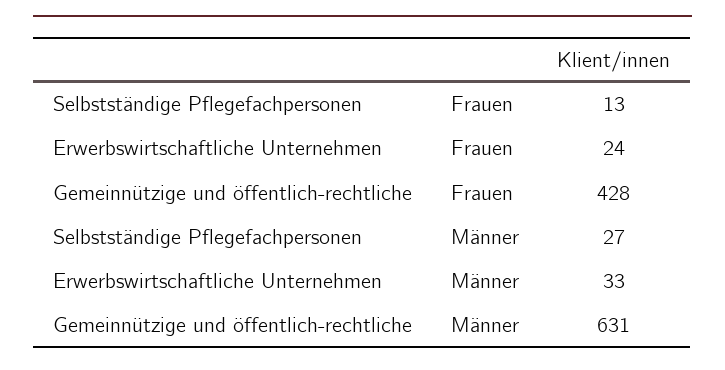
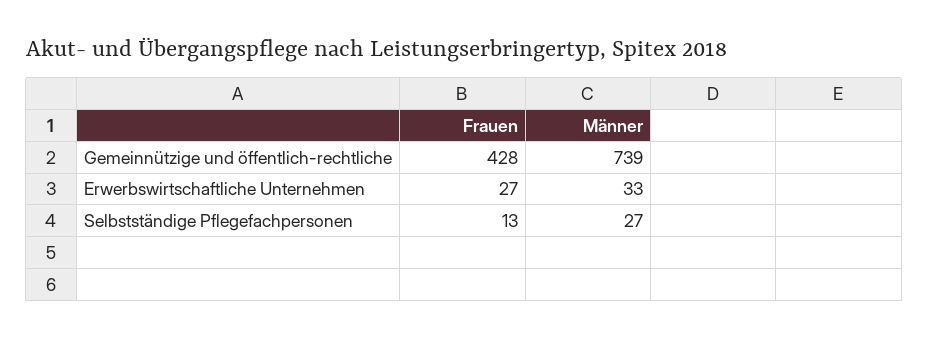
  {
    "Selbstständige Pflegefachpersonen": {
      "Frauen": 13,
      "Männer": 27
    },
    "Erwerbswirtschaftliche Unternehmen": {
-     "Frauen": 24,
+     "Frauen": 27,
      "Männer": 33
    },
    "Gemeinnützige und öffentlich-rechtliche": {
      "Frauen": 428,
-     "Männer": 631
+     "Männer": 739
    }
  }

